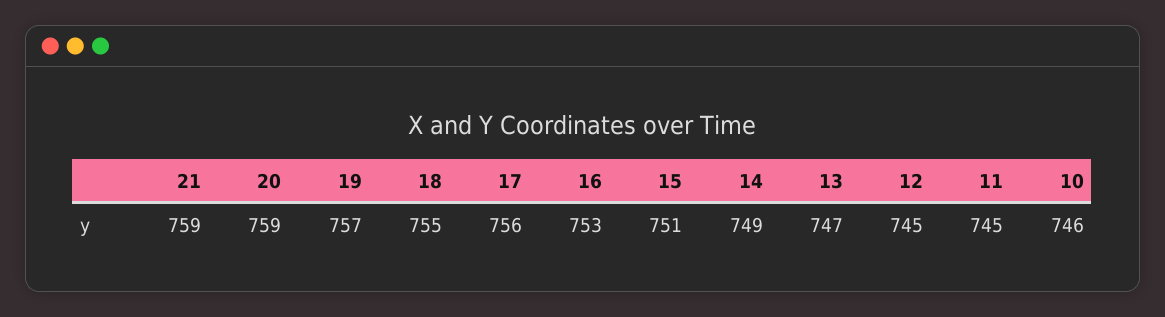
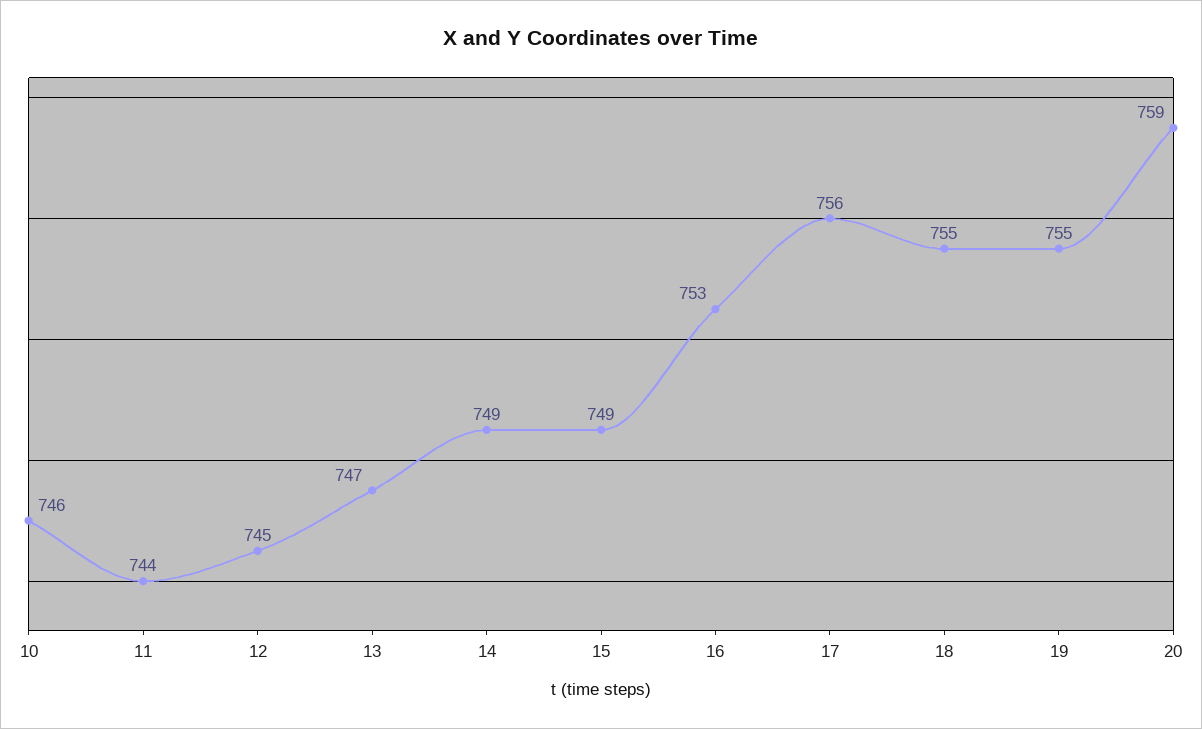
  {
-   "21": 759,
    "20": 759,
-   "19": 757,
+   "19": 755,
    "18": 755,
    "17": 756,
    "16": 753,
-   "15": 751,
+   "15": 749,
    "14": 749,
    "13": 747,
    "12": 745,
-   "11": 745,
+   "11": 744,
    "10": 746
  }

